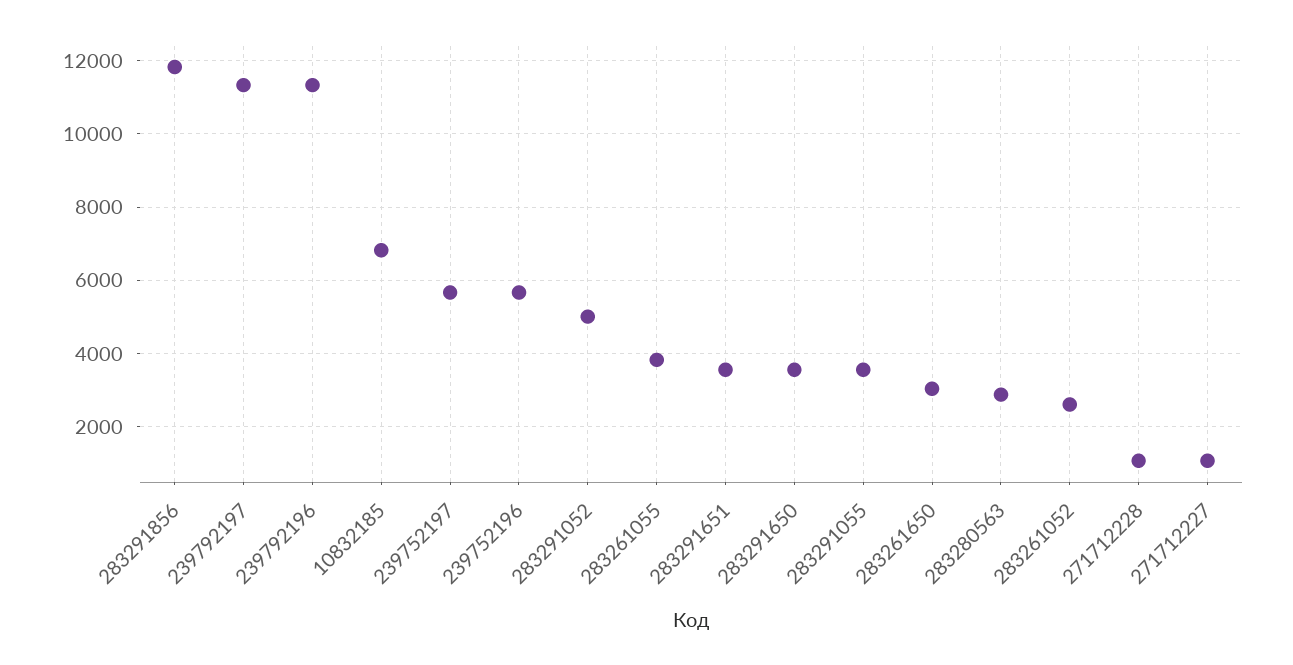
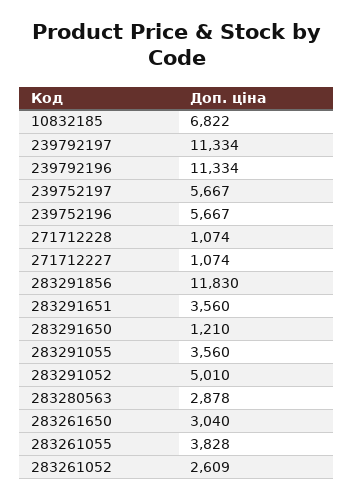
  {
    "283291856": 11830,
    "239792197": 11334,
    "239792196": 11334,
    "10832185": 6822,
    "239752197": 5667,
    "239752196": 5667,
    "283291052": 5010,
    "283261055": 3828,
    "283291651": 3560,
-   "283291650": 3600,
+   "283291650": 1210,
    "283291055": 3560,
    "283261650": 3040,
    "283280563": 2878,
    "283261052": 2609,
    "271712228": 1074,
    "271712227": 1074
  }

